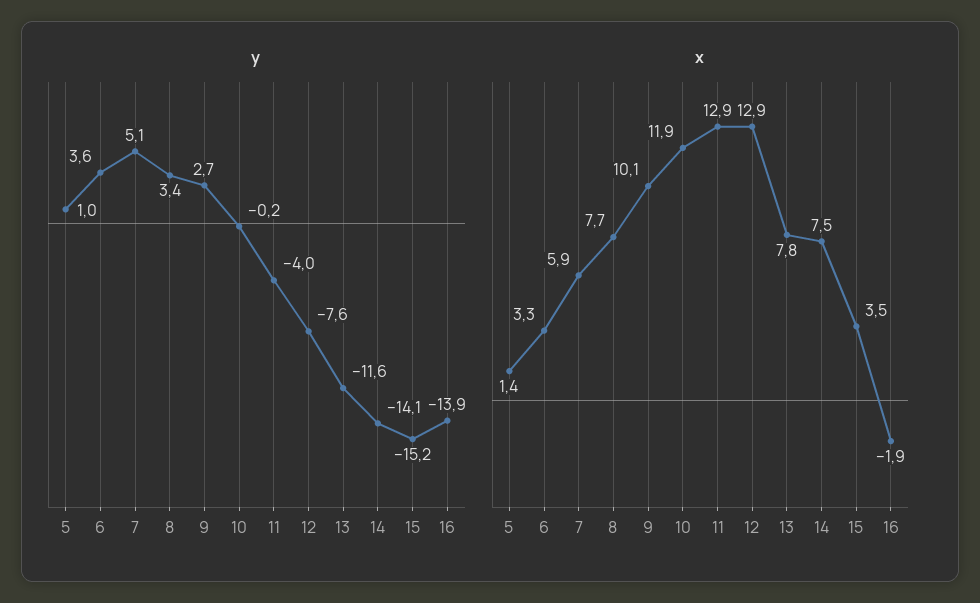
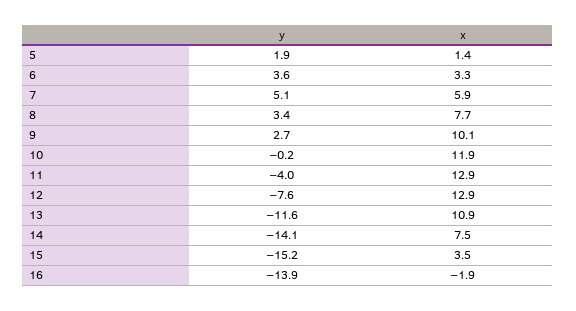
  {
    "y": {
-     "5": 1,
+     "5": 1.9,
      "6": 3.6,
      "7": 5.1,
      "8": 3.4,
      "9": 2.7,
      "10": -0.2,
      "11": -4,
      "12": -7.6,
      "13": -11.6,
      "14": -14.1,
      "15": -15.2,
      "16": -13.9
    },
    "x": {
      "5": 1.4,
      "6": 3.3,
      "7": 5.9,
      "8": 7.7,
      "9": 10.1,
      "10": 11.9,
      "11": 12.9,
      "12": 12.9,
-     "13": 7.8,
+     "13": 10.9,
      "14": 7.5,
      "15": 3.5,
      "16": -1.9
    }
  }

